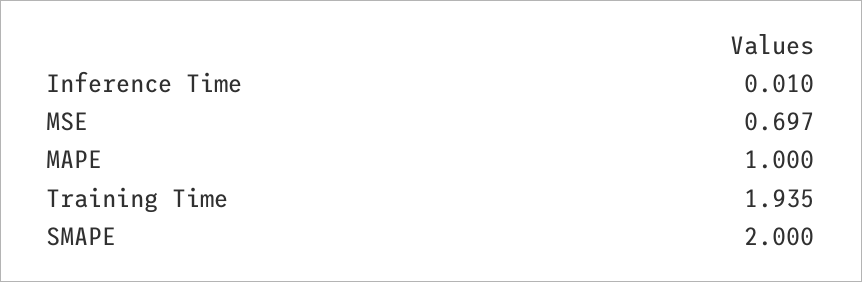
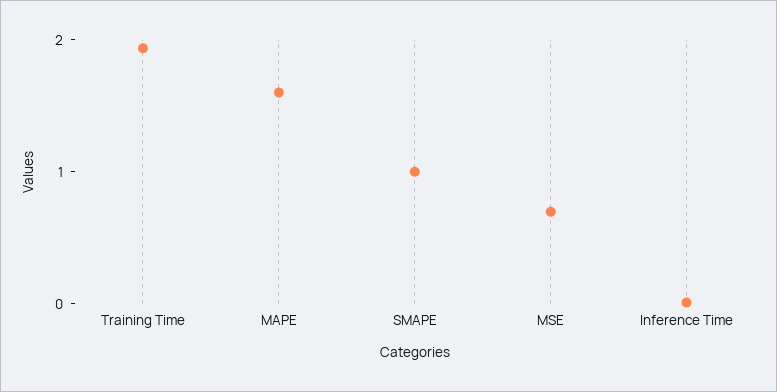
  {
    "Inference Time": 0.01,
    "MSE": 0.697,
-   "MAPE": 1,
+   "MAPE": 1.6,
    "Training Time": 1.935,
-   "SMAPE": 2
+   "SMAPE": 1
  }

